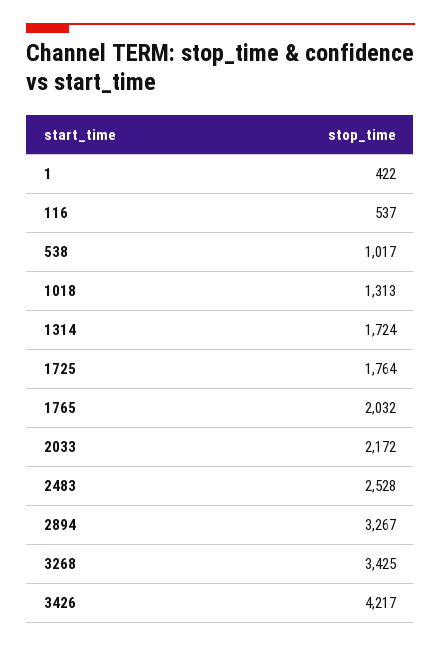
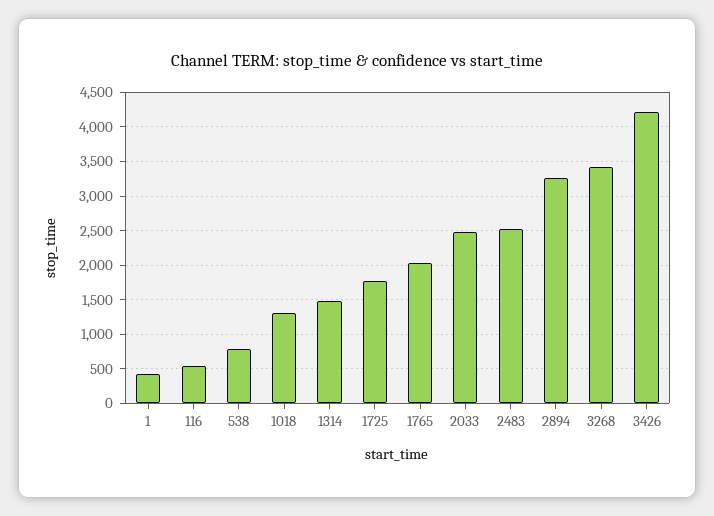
  {
    "1": 422,
    "116": 537,
-   "538": 1017,
+   "538": 800,
    "1018": 1313,
-   "1314": 1724,
+   "1314": 1500,
    "1725": 1764,
    "1765": 2032,
-   "2033": 2172,
+   "2033": 2500,
    "2483": 2528,
    "2894": 3267,
    "3268": 3425,
    "3426": 4217
  }

